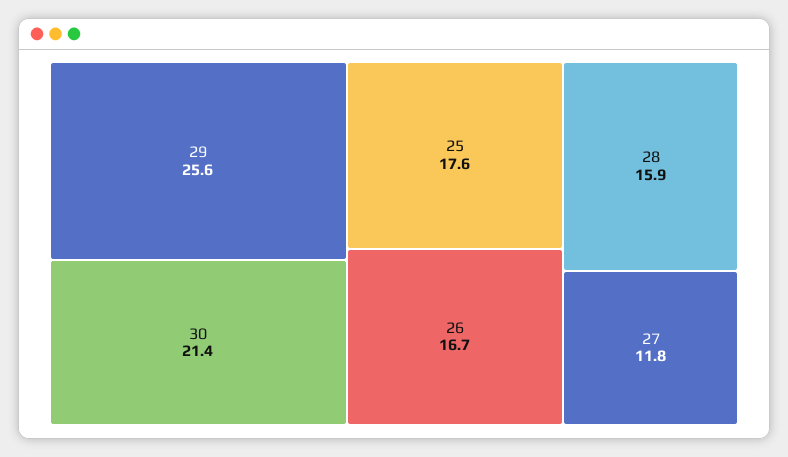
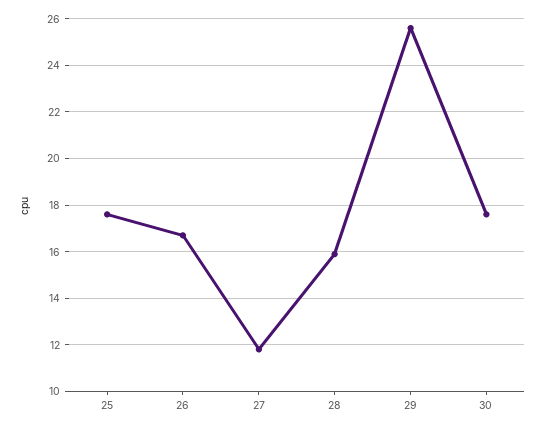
  {
    "29": 25.6,
-   "30": 21.4,
+   "30": 17.5,
    "25": 17.6,
    "26": 16.7,
    "28": 15.9,
    "27": 11.8
  }

